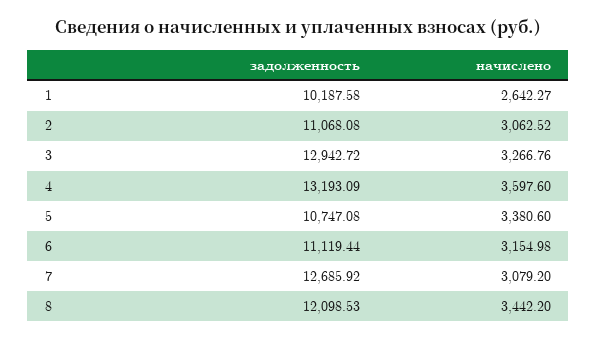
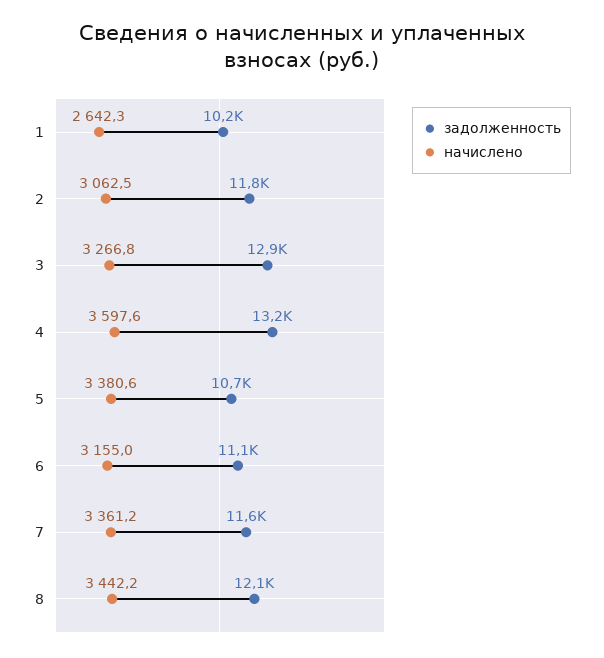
  {
    "задолженность": {
      "1": 10187.58,
-     "2": 11068.08,
+     "2": 11800,
      "3": 12942.72,
      "4": 13193.09,
      "5": 10747.08,
      "6": 11119.44,
-     "7": 12685.92,
+     "7": 11600,
      "8": 12098.53
    },
    "начислено": {
      "1": 2642.27,
      "2": 3062.52,
      "3": 3266.76,
      "4": 3597.6,
      "5": 3380.6,
      "6": 3154.98,
-     "7": 3079.2,
+     "7": 3361.2,
      "8": 3442.2
    }
  }

